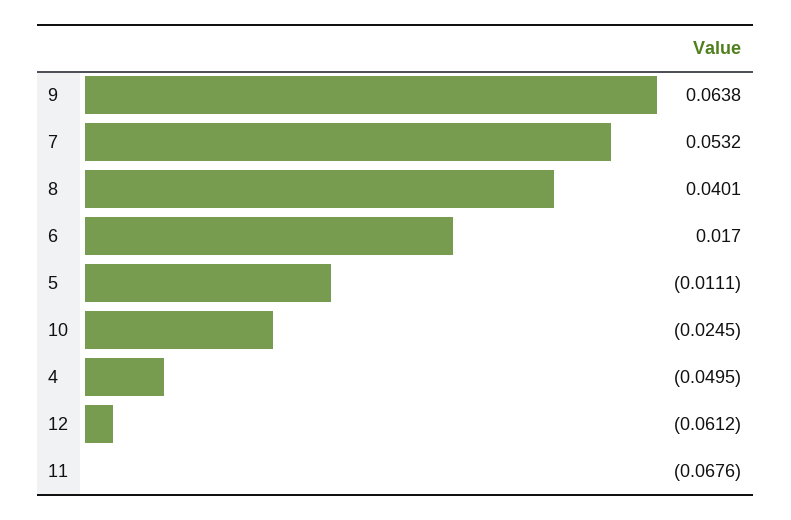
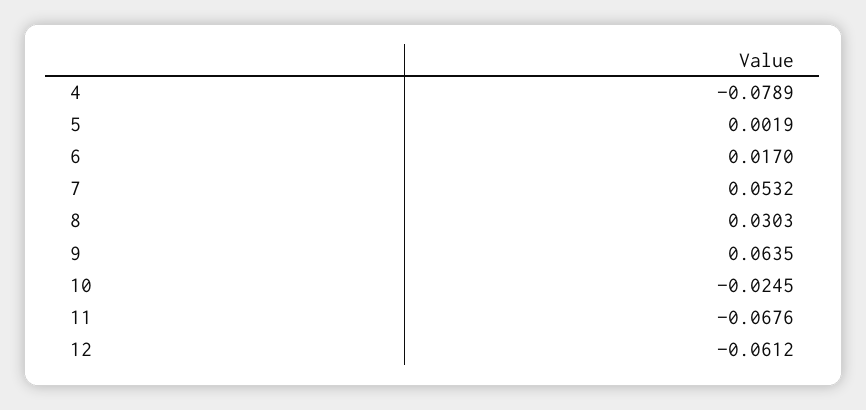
  {
-   "9": 0.0638,
+   "9": 0.0635,
    "7": 0.0532,
-   "8": 0.0401,
+   "8": 0.0303,
    "6": 0.017,
-   "5": -0.0111,
+   "5": 0.0019,
    "10": -0.0245,
-   "4": -0.0495,
+   "4": -0.0789,
    "12": -0.0612,
    "11": -0.0676
  }

